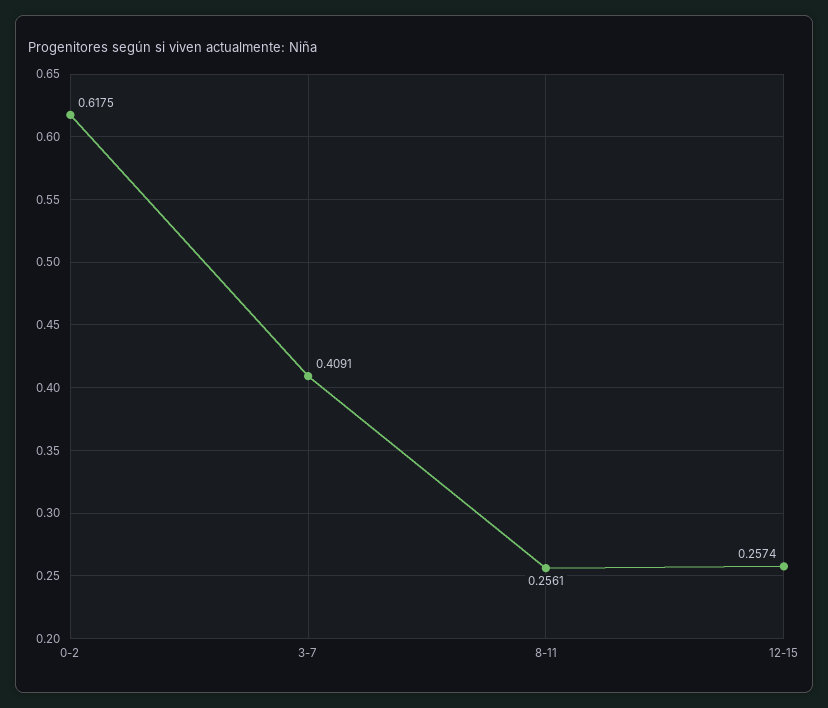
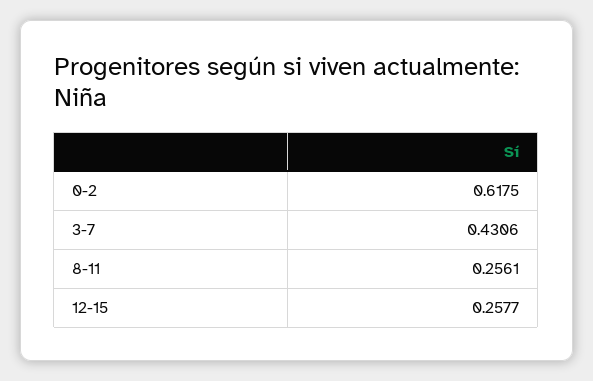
  {
    "0-2": 0.6175,
-   "3-7": 0.4091,
+   "3-7": 0.4306,
    "8-11": 0.2561,
-   "12-15": 0.2574
+   "12-15": 0.2577
  }

